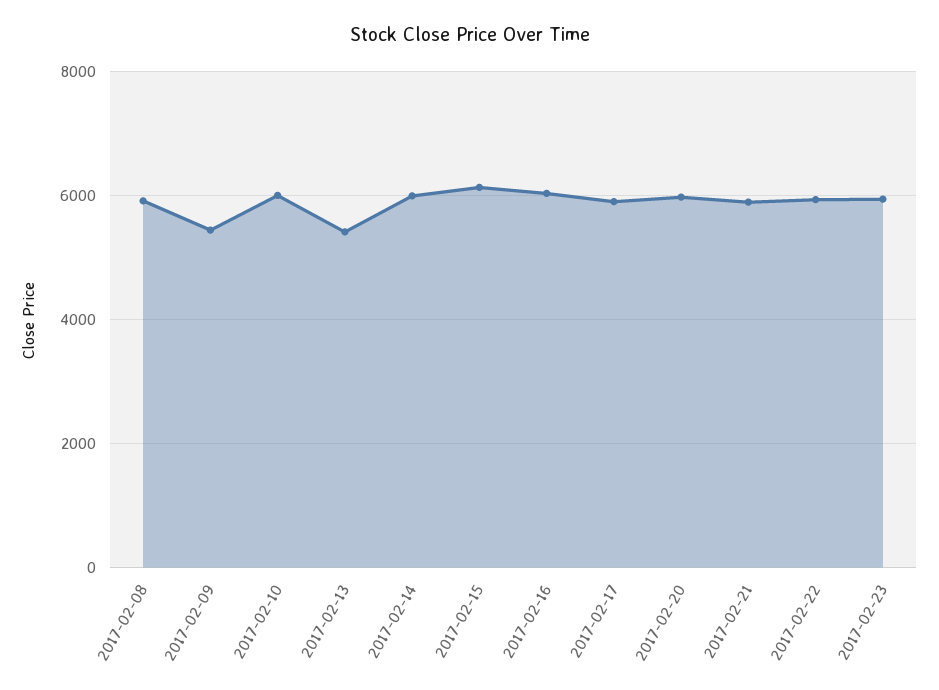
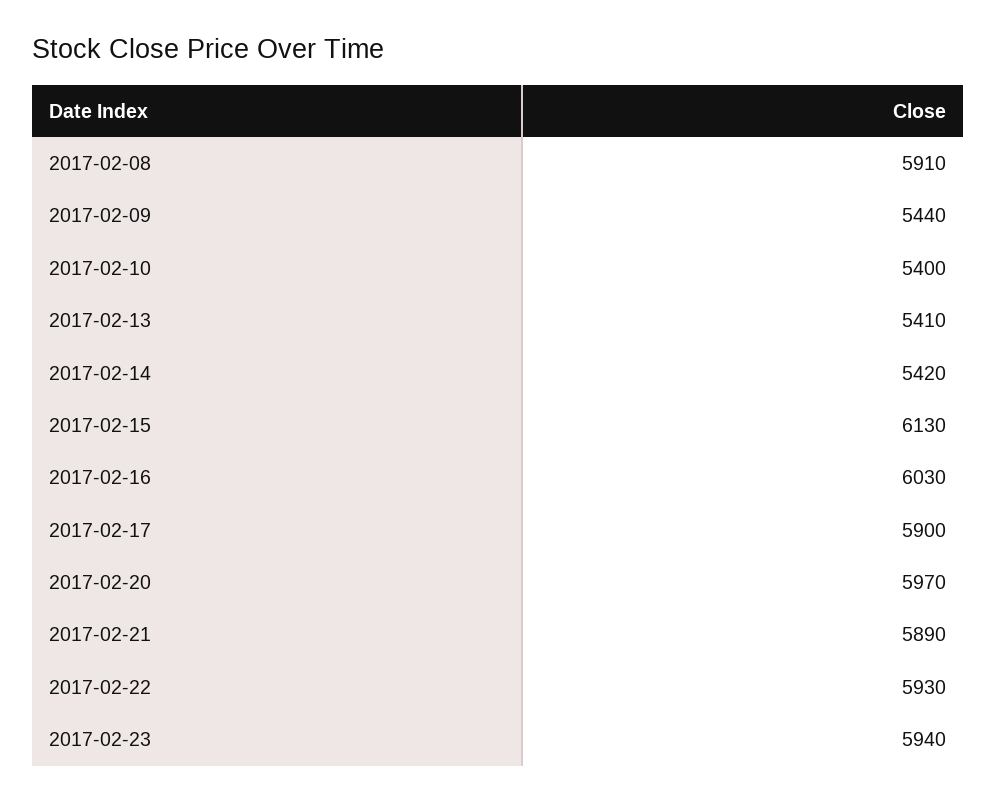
  {
    "2017-02-08": 5910,
    "2017-02-09": 5440,
-   "2017-02-10": 6000,
+   "2017-02-10": 5400,
    "2017-02-13": 5410,
-   "2017-02-14": 6000,
+   "2017-02-14": 5420,
    "2017-02-15": 6130,
    "2017-02-16": 6030,
    "2017-02-17": 5900,
    "2017-02-20": 5970,
    "2017-02-21": 5890,
    "2017-02-22": 5930,
    "2017-02-23": 5940
  }

